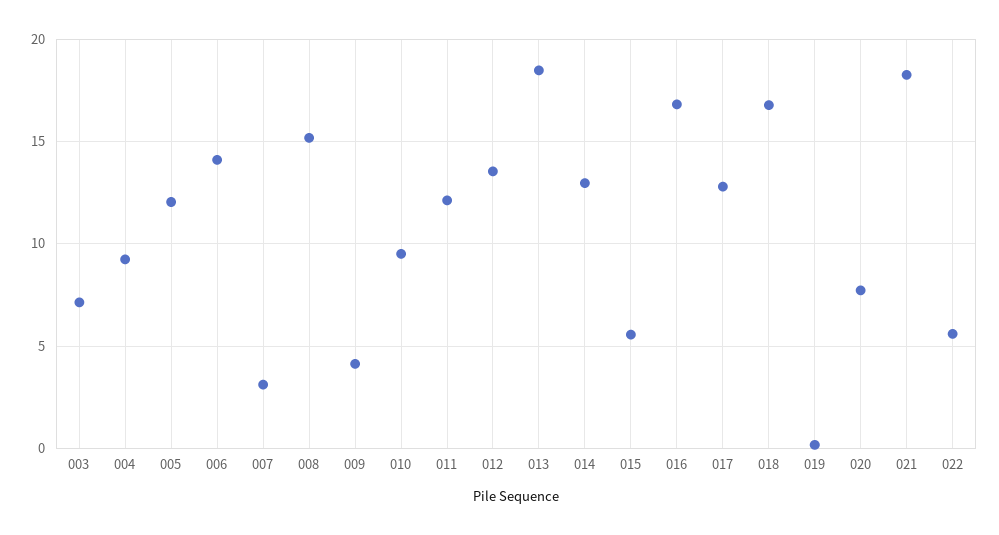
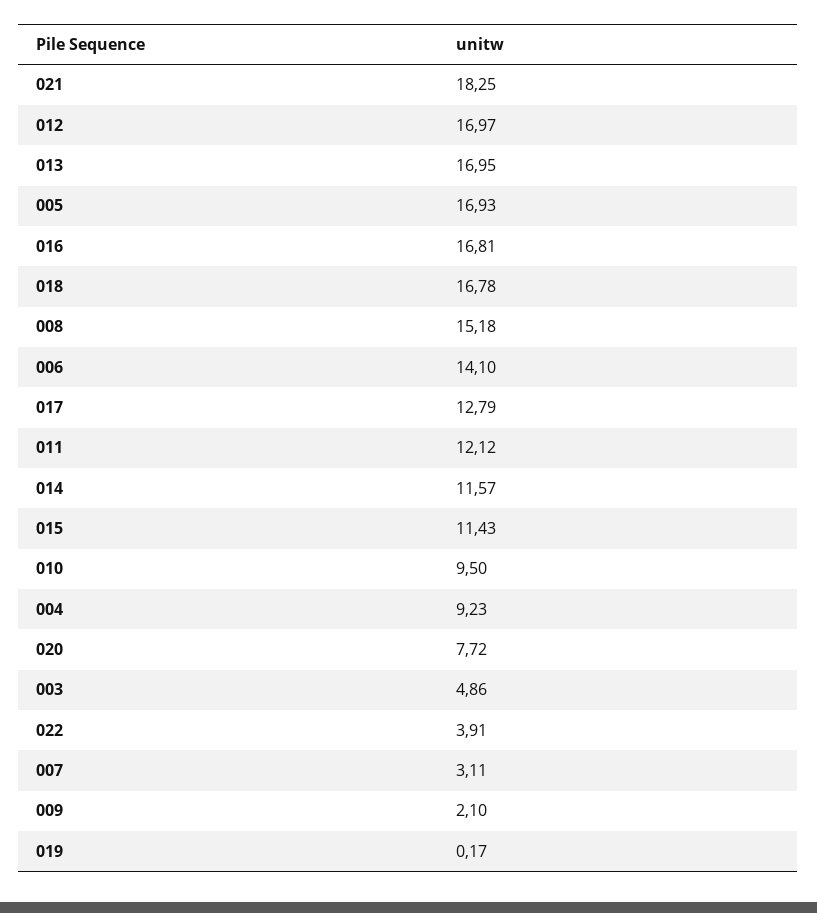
  {
-   "003": 7,
+   "003": 4.86,
    "004": 9.23,
-   "005": 12,
+   "005": 16.93,
    "006": 14.1,
    "007": 3.11,
    "008": 15.18,
-   "009": 4,
+   "009": 2.1,
    "010": 9.5,
    "011": 12.12,
-   "012": 13.5,
+   "012": 16.97,
-   "013": 18.5,
+   "013": 16.95,
-   "014": 13,
+   "014": 11.57,
-   "015": 5.5,
+   "015": 11.43,
    "016": 16.81,
    "017": 12.79,
    "018": 16.78,
    "019": 0.17,
    "020": 7.72,
    "021": 18.25,
-   "022": 5.5
+   "022": 3.91
  }

